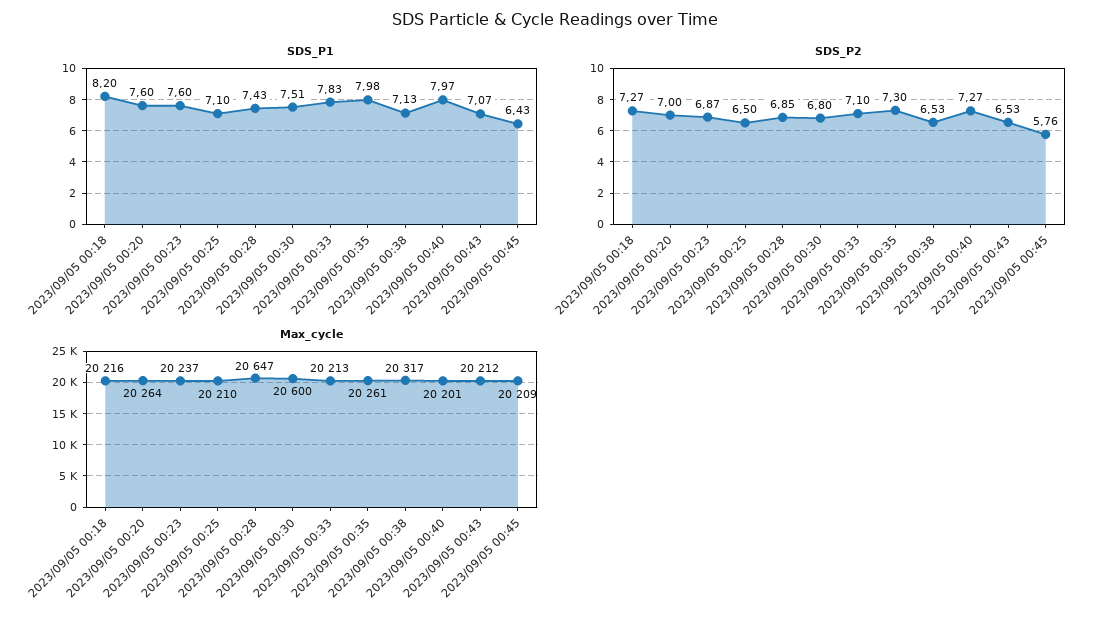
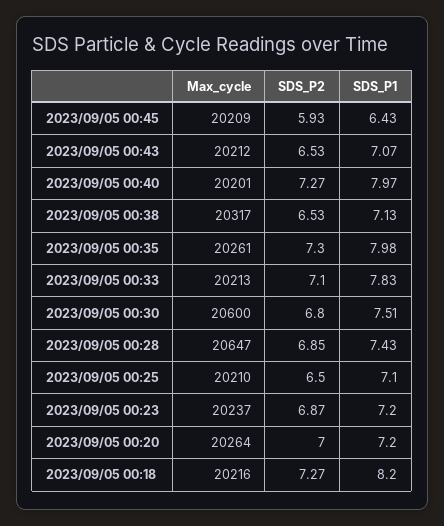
  {
    "SDS_P1": {
      "2023/09/05 00:18": 8.2,
-     "2023/09/05 00:20": 7.6,
+     "2023/09/05 00:20": 7.2,
-     "2023/09/05 00:23": 7.6,
+     "2023/09/05 00:23": 7.2,
      "2023/09/05 00:25": 7.1,
      "2023/09/05 00:28": 7.43,
      "2023/09/05 00:30": 7.51,
      "2023/09/05 00:33": 7.83,
      "2023/09/05 00:35": 7.98,
      "2023/09/05 00:38": 7.13,
      "2023/09/05 00:40": 7.97,
      "2023/09/05 00:43": 7.07,
      "2023/09/05 00:45": 6.43
    },
    "SDS_P2": {
      "2023/09/05 00:18": 7.27,
      "2023/09/05 00:20": 7,
      "2023/09/05 00:23": 6.87,
      "2023/09/05 00:25": 6.5,
      "2023/09/05 00:28": 6.85,
      "2023/09/05 00:30": 6.8,
      "2023/09/05 00:33": 7.1,
      "2023/09/05 00:35": 7.3,
      "2023/09/05 00:38": 6.53,
      "2023/09/05 00:40": 7.27,
      "2023/09/05 00:43": 6.53,
-     "2023/09/05 00:45": 5.76
+     "2023/09/05 00:45": 5.93
    },
    "Max_cycle": {
      "2023/09/05 00:18": 20216,
      "2023/09/05 00:20": 20264,
      "2023/09/05 00:23": 20237,
      "2023/09/05 00:25": 20210,
      "2023/09/05 00:28": 20647,
      "2023/09/05 00:30": 20600,
      "2023/09/05 00:33": 20213,
      "2023/09/05 00:35": 20261,
      "2023/09/05 00:38": 20317,
      "2023/09/05 00:40": 20201,
      "2023/09/05 00:43": 20212,
      "2023/09/05 00:45": 20209
    }
  }

